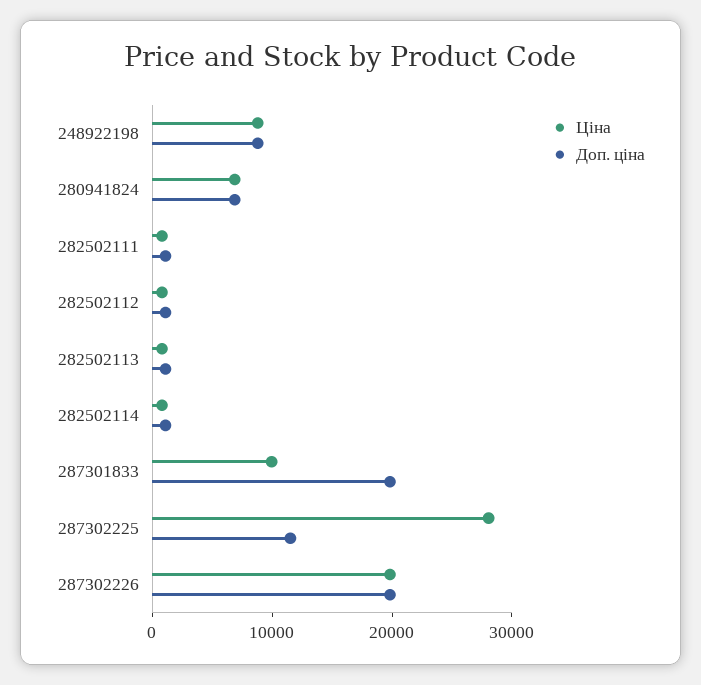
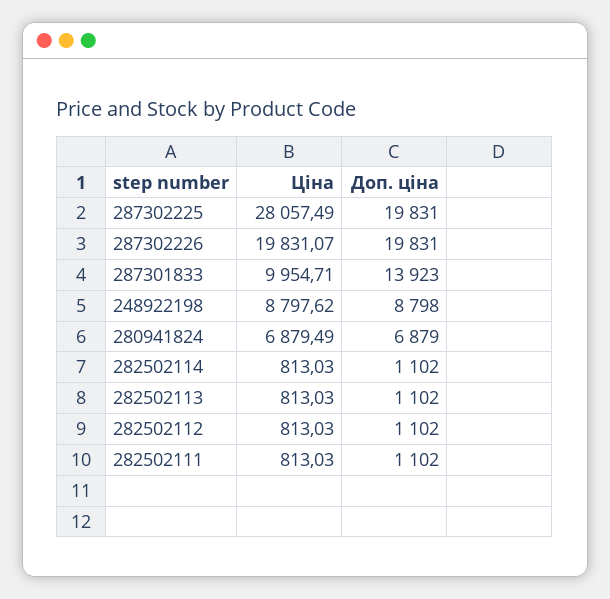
  {
    "Ціна": {
      "248922198": 8797.62,
      "280941824": 6879.49,
      "282502111": 813.03,
      "282502112": 813.03,
      "282502113": 813.03,
      "282502114": 813.03,
      "287301833": 9954.71,
      "287302225": 28057.49,
      "287302226": 19831.07
    },
    "Доп. ціна": {
      "248922198": 8798,
      "280941824": 6879,
      "282502111": 1102,
      "282502112": 1102,
      "282502113": 1102,
      "282502114": 1102,
-     "287301833": 20000,
+     "287301833": 13923,
-     "287302225": 12000,
+     "287302225": 19831,
      "287302226": 19831
    }
  }

